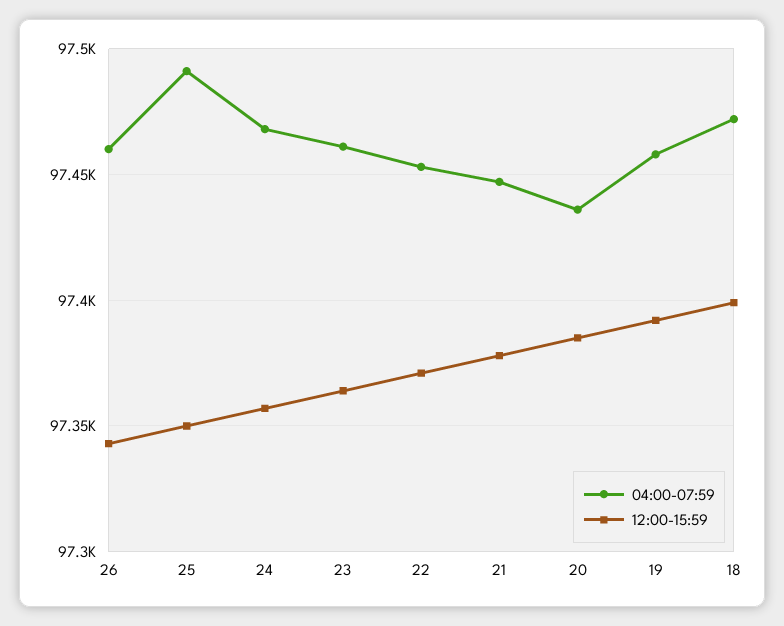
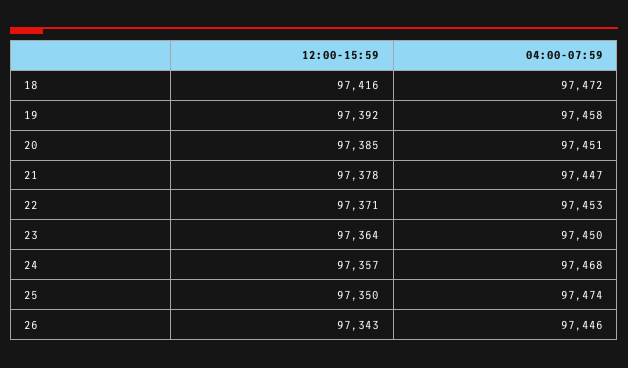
  {
    "04:00-07:59": {
-     "26": 97460,
+     "26": 97446,
-     "25": 97490,
+     "25": 97474,
      "24": 97468,
-     "23": 97460,
+     "23": 97450,
      "22": 97453,
      "21": 97447,
-     "20": 97435,
+     "20": 97451,
      "19": 97458,
      "18": 97472
    },
    "12:00-15:59": {
      "26": 97343,
      "25": 97350,
      "24": 97357,
      "23": 97364,
      "22": 97371,
      "21": 97378,
      "20": 97385,
      "19": 97392,
-     "18": 97400
+     "18": 97416
    }
  }

